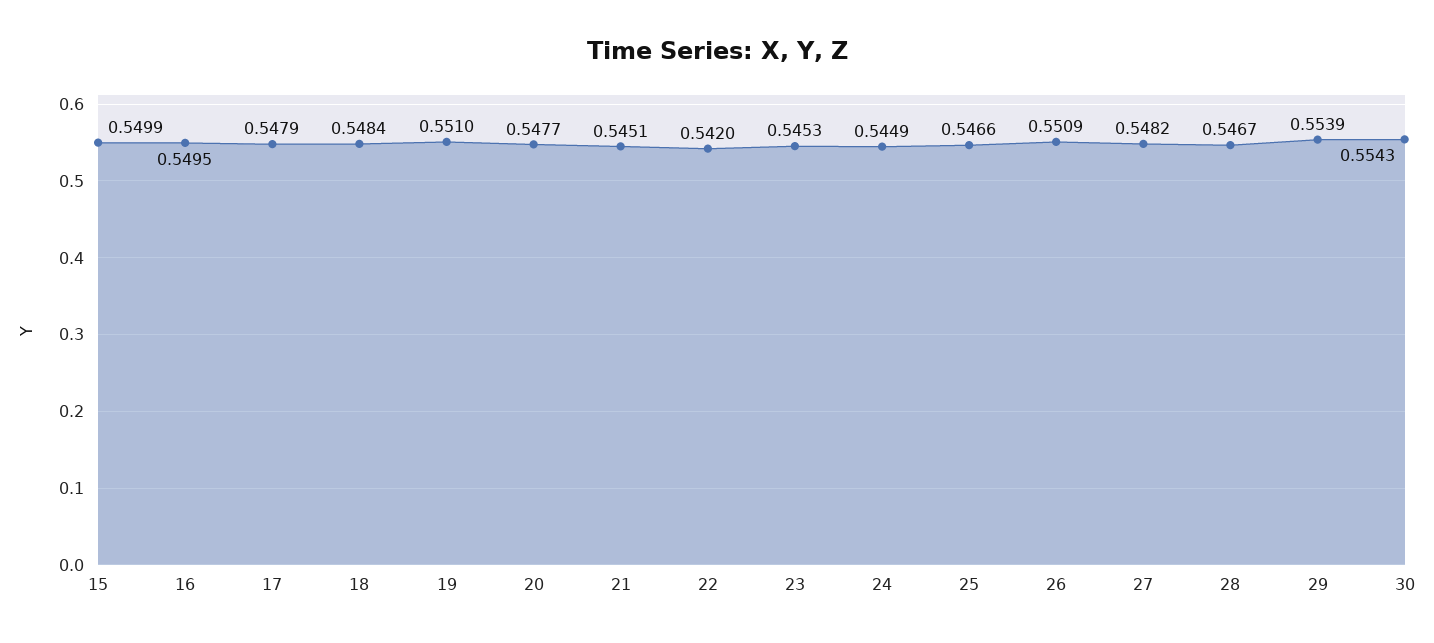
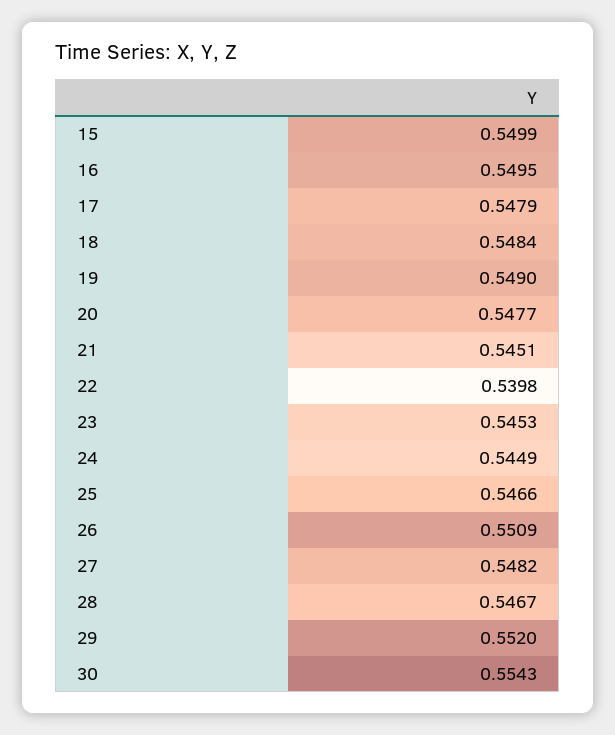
  {
    "15": 0.5499,
    "16": 0.5495,
    "17": 0.5479,
    "18": 0.5484,
-   "19": 0.551,
+   "19": 0.549,
    "20": 0.5477,
    "21": 0.5451,
-   "22": 0.542,
+   "22": 0.5398,
    "23": 0.5453,
    "24": 0.5449,
    "25": 0.5466,
    "26": 0.5509,
    "27": 0.5482,
    "28": 0.5467,
-   "29": 0.5539,
+   "29": 0.552,
    "30": 0.5543
  }

